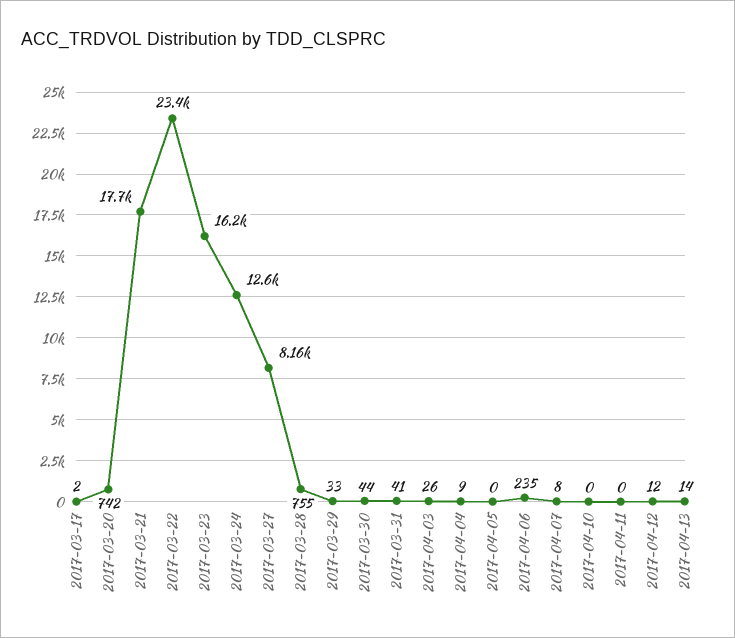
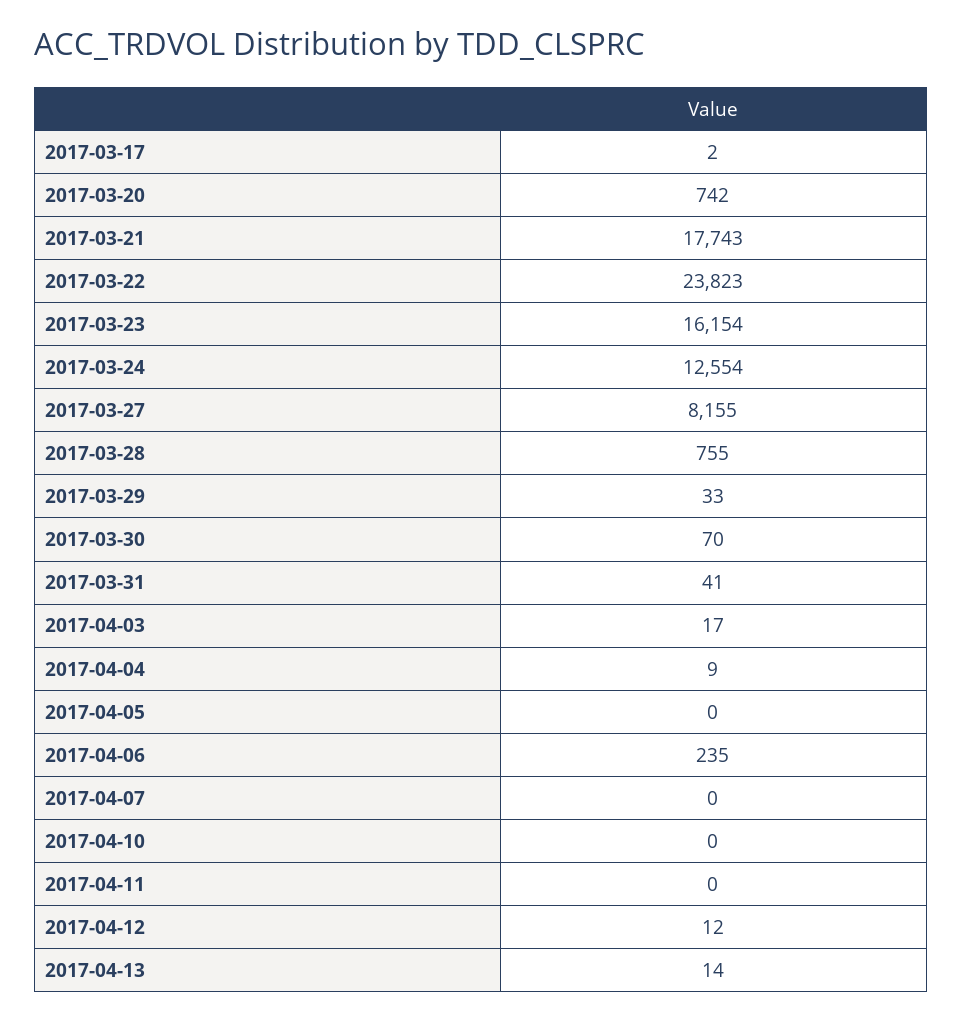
  {
    "2017-03-17": 2,
    "2017-03-20": 742,
    "2017-03-21": 17743,
-   "2017-03-22": 23400,
+   "2017-03-22": 23823,
    "2017-03-23": 16154,
    "2017-03-24": 12554,
    "2017-03-27": 8155,
    "2017-03-28": 755,
    "2017-03-29": 33,
-   "2017-03-30": 44,
+   "2017-03-30": 70,
    "2017-03-31": 41,
-   "2017-04-03": 26,
+   "2017-04-03": 17,
    "2017-04-04": 9,
    "2017-04-05": 0,
    "2017-04-06": 235,
-   "2017-04-07": 8,
+   "2017-04-07": 0,
    "2017-04-10": 0,
    "2017-04-11": 0,
    "2017-04-12": 12,
    "2017-04-13": 14
  }

